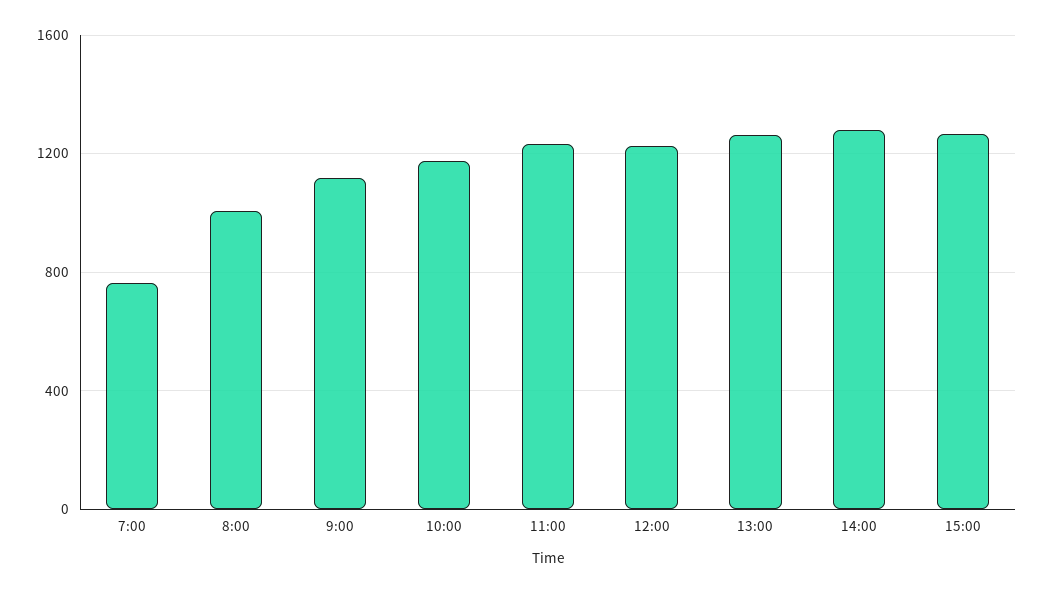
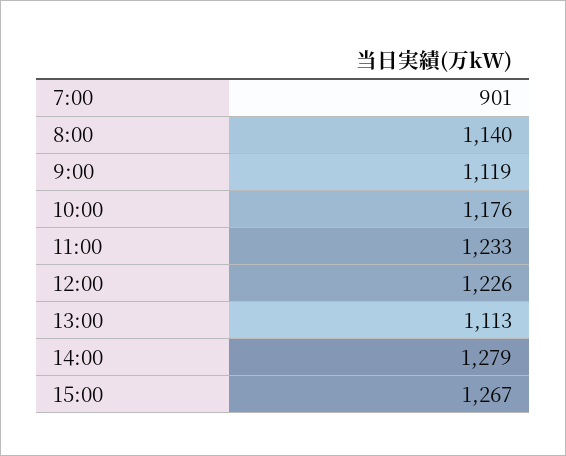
  {
-   "7:00": 750,
+   "7:00": 901,
-   "8:00": 1000,
+   "8:00": 1140,
    "9:00": 1119,
    "10:00": 1176,
    "11:00": 1233,
    "12:00": 1226,
-   "13:00": 1250,
+   "13:00": 1113,
    "14:00": 1279,
    "15:00": 1267
  }

